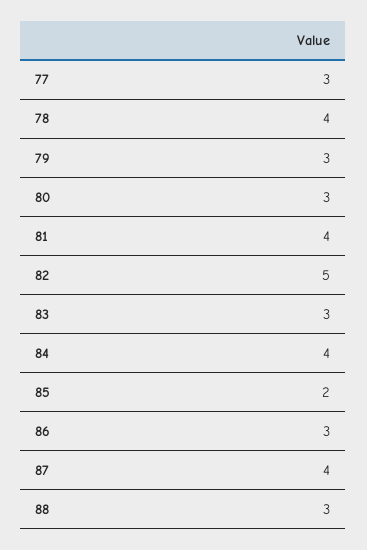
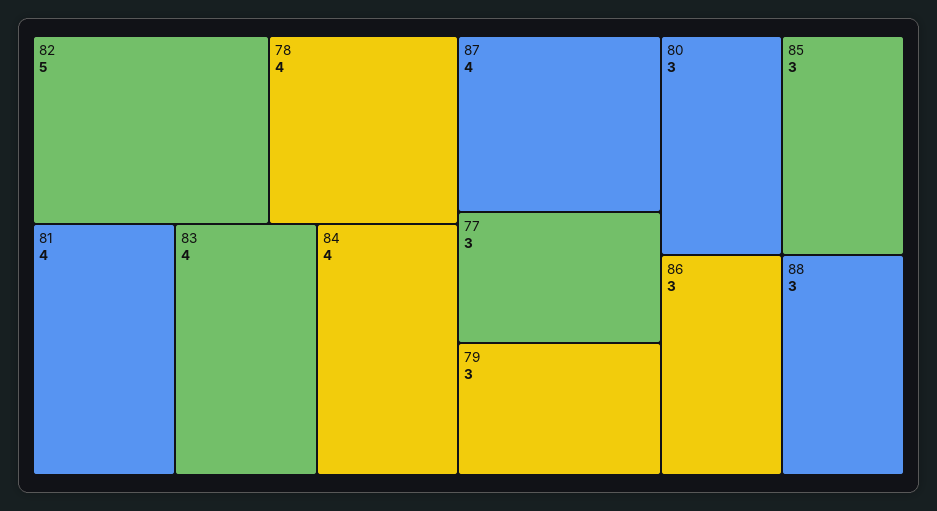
  {
    "77": 3,
    "78": 4,
    "79": 3,
    "80": 3,
    "81": 4,
    "82": 5,
-   "83": 3,
+   "83": 4,
    "84": 4,
-   "85": 2,
+   "85": 3,
    "86": 3,
    "87": 4,
    "88": 3
  }

